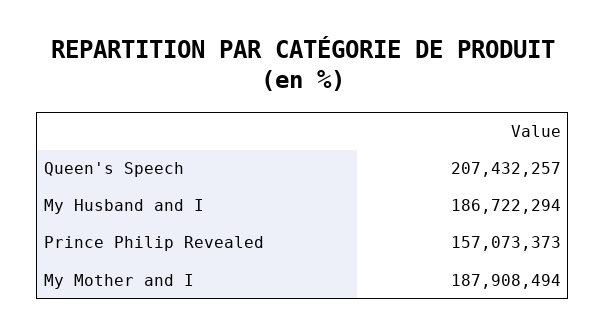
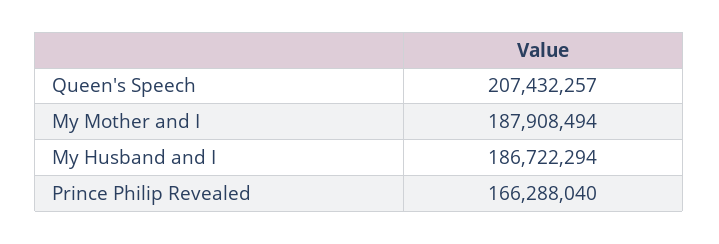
  {
    "Queen's Speech": 207432257,
    "My Husband and I": 186722294,
-   "Prince Philip Revealed": 157073373,
+   "Prince Philip Revealed": 166288040,
    "My Mother and I": 187908494
  }

